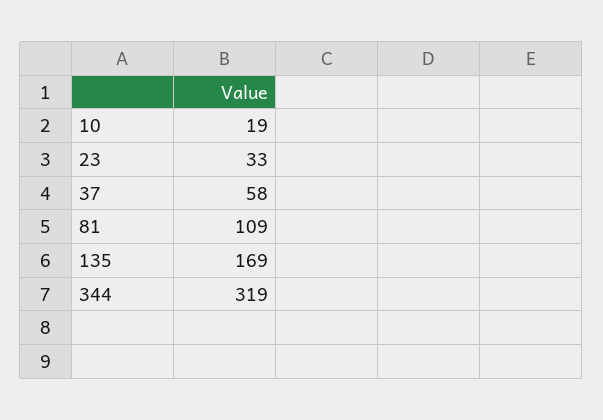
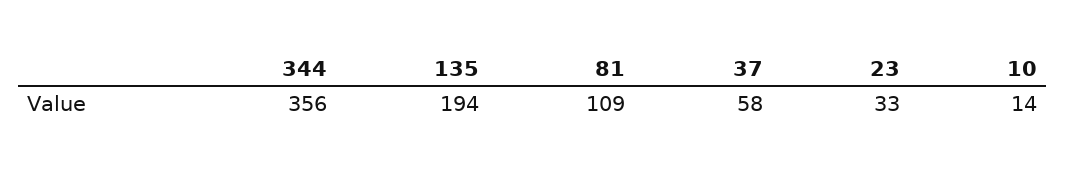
  {
-   "10": 19,
+   "10": 14,
    "23": 33,
    "37": 58,
    "81": 109,
-   "135": 169,
+   "135": 194,
-   "344": 319
+   "344": 356
  }

